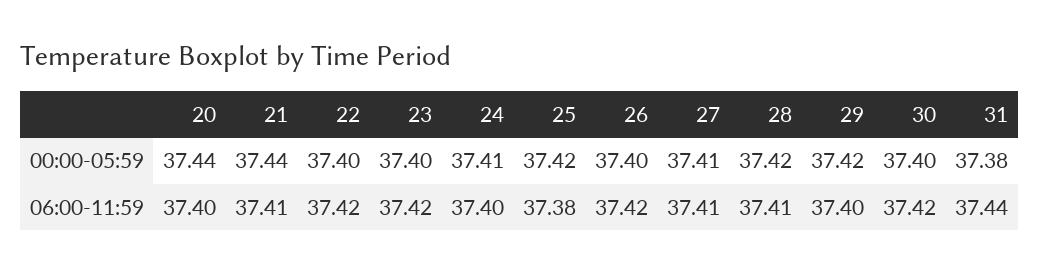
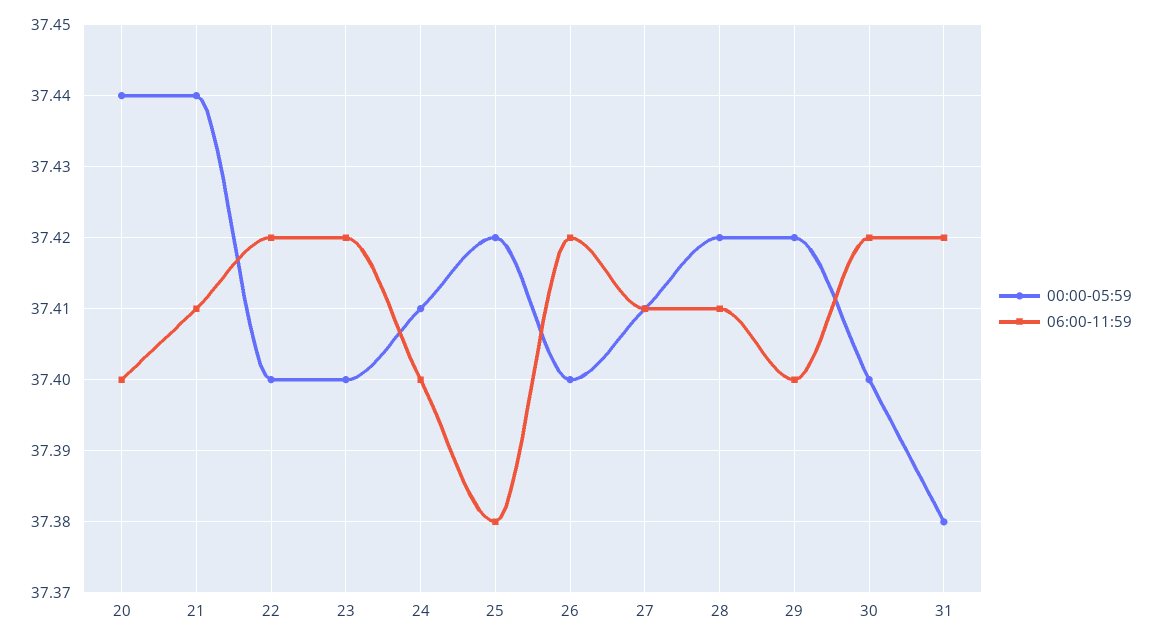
  {
    "00:00-05:59": {
      "20": 37.44,
      "21": 37.44,
      "22": 37.4,
      "23": 37.4,
      "24": 37.41,
      "25": 37.42,
      "26": 37.4,
      "27": 37.41,
      "28": 37.42,
      "29": 37.42,
      "30": 37.4,
      "31": 37.38
    },
    "06:00-11:59": {
      "20": 37.4,
      "21": 37.41,
      "22": 37.42,
      "23": 37.42,
      "24": 37.4,
      "25": 37.38,
      "26": 37.42,
      "27": 37.41,
      "28": 37.41,
      "29": 37.4,
      "30": 37.42,
-     "31": 37.44
+     "31": 37.42
    }
  }

